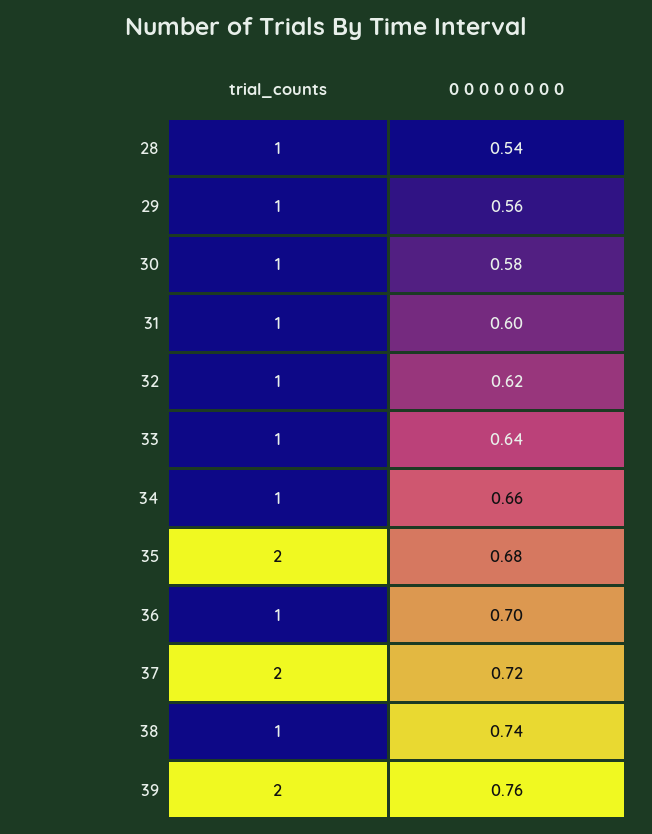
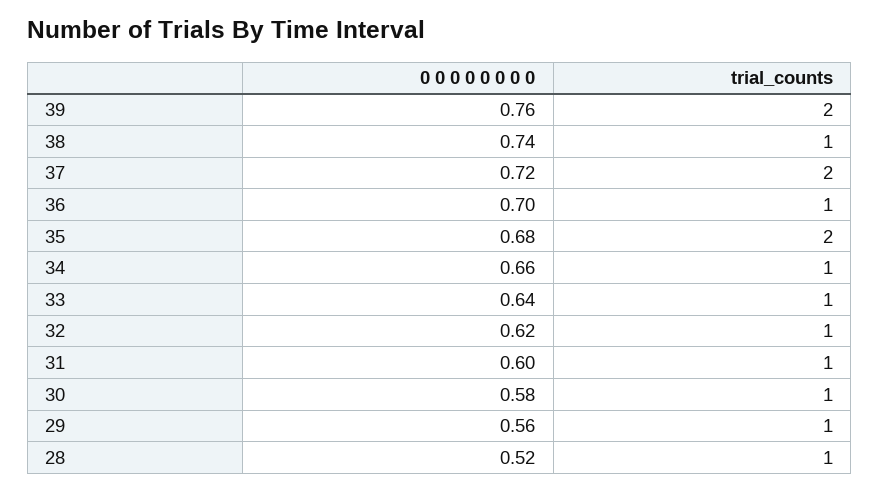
  {
    "trial_counts": {
      "28": 1,
      "29": 1,
      "30": 1,
      "31": 1,
      "32": 1,
      "33": 1,
      "34": 1,
      "35": 2,
      "36": 1,
      "37": 2,
      "38": 1,
      "39": 2
    },
    "0 0 0 0 0 0 0 0": {
-     "28": 0.54,
+     "28": 0.52,
      "29": 0.56,
      "30": 0.58,
      "31": 0.6,
      "32": 0.62,
      "33": 0.64,
      "34": 0.66,
      "35": 0.68,
      "36": 0.7,
      "37": 0.72,
      "38": 0.74,
      "39": 0.76
    }
  }

